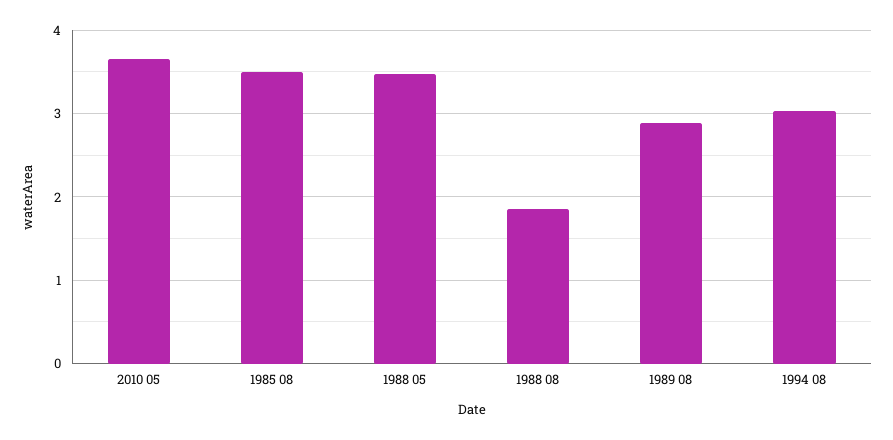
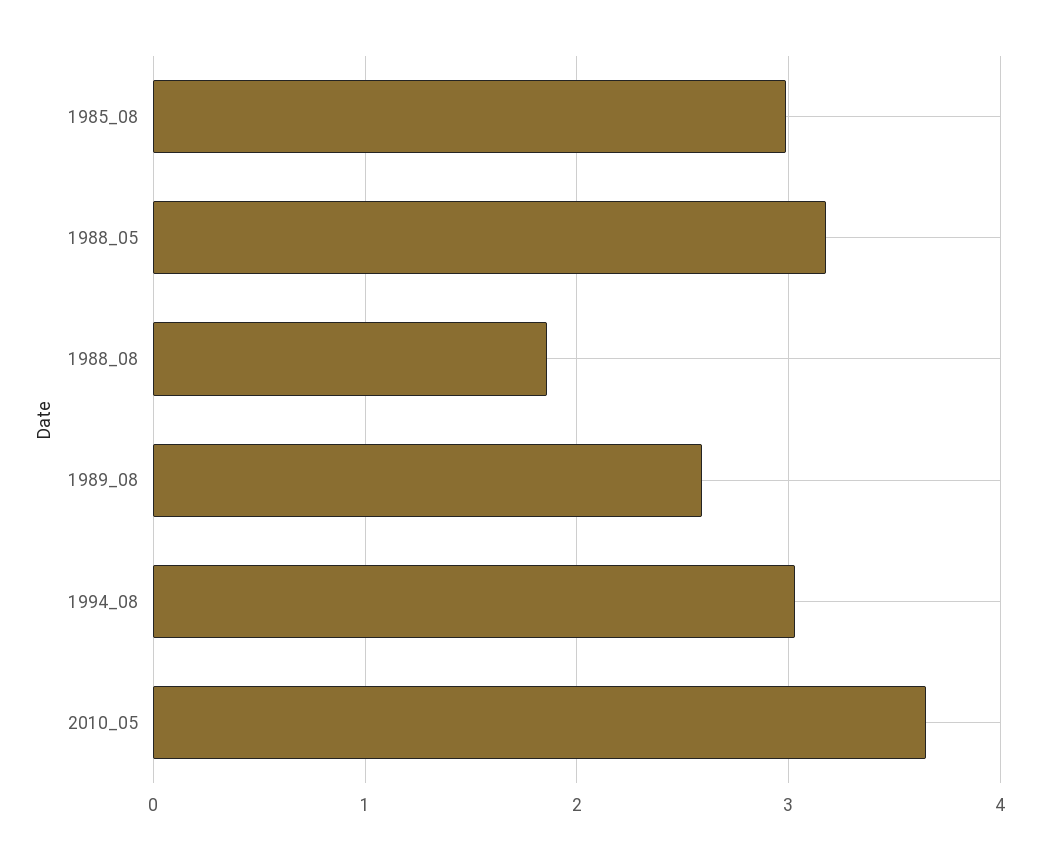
  {
    "2010 05": 3.7,
-   "1985 08": 3.5,
+   "1985 08": 3,
-   "1988 05": 3.5,
+   "1988 05": 3.2,
    "1988 08": 1.9,
-   "1989 08": 2.9,
+   "1989 08": 2.6,
    "1994 08": 3
  }

